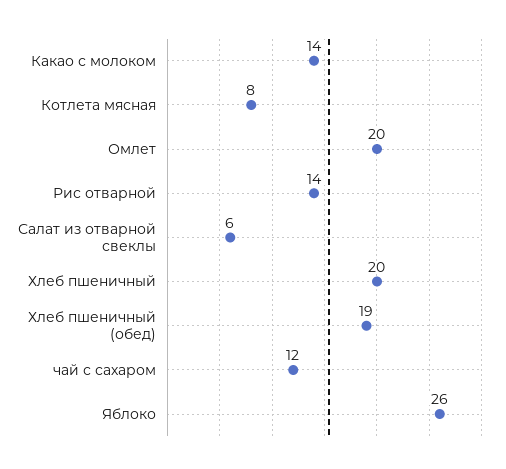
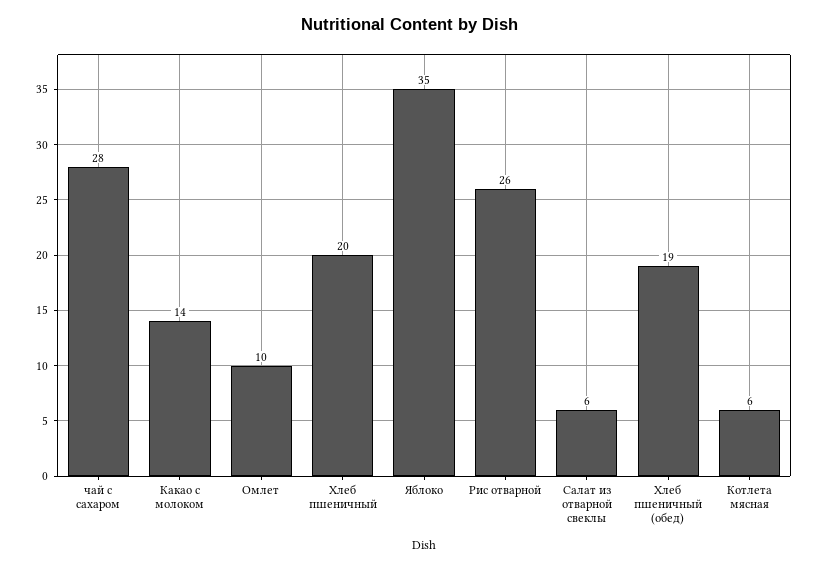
  {
    "Какао с молоком": 14,
-   "Котлета мясная": 8,
+   "Котлета мясная": 6,
-   "Омлет": 20,
+   "Омлет": 10,
-   "Рис отварной": 14,
+   "Рис отварной": 26,
    "Салат из отварной свеклы": 6,
    "Хлеб пшеничный": 20,
    "Хлеб пшеничный (обед)": 19,
-   "чай с сахаром": 12,
+   "чай с сахаром": 28,
-   "Яблоко": 26
+   "Яблоко": 35
  }

